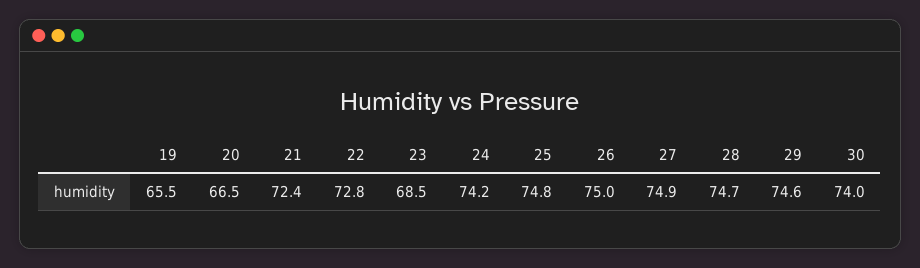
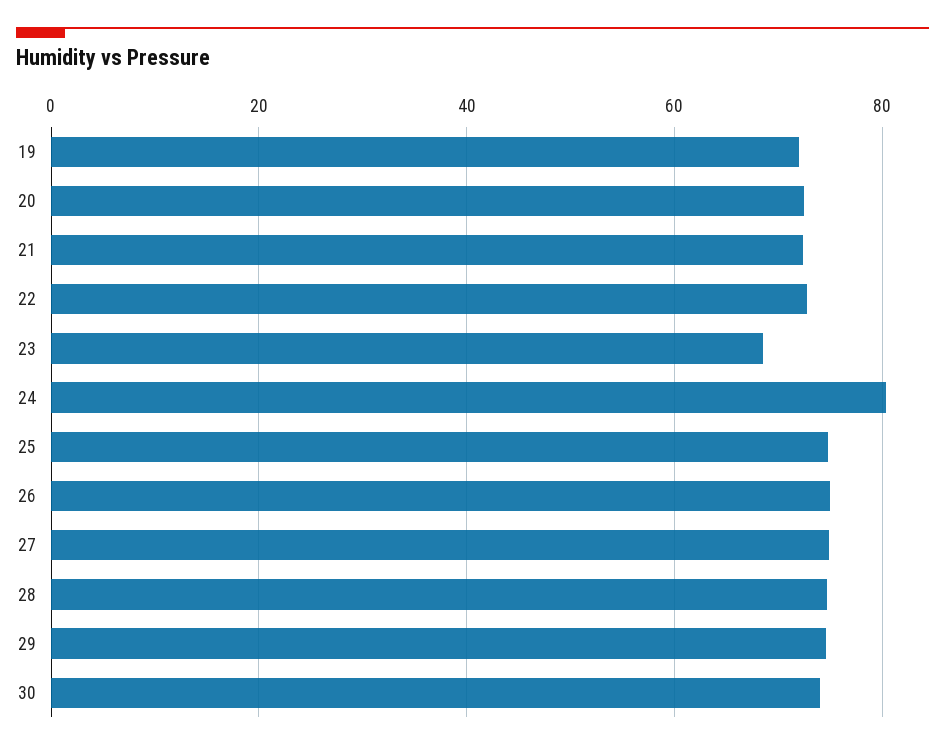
  {
-   "19": 65.5,
+   "19": 72,
-   "20": 66.5,
+   "20": 72,
    "21": 72.4,
    "22": 72.8,
    "23": 68.5,
-   "24": 74.2,
+   "24": 80,
    "25": 74.8,
    "26": 75,
    "27": 74.9,
    "28": 74.7,
    "29": 74.6,
    "30": 74
  }

